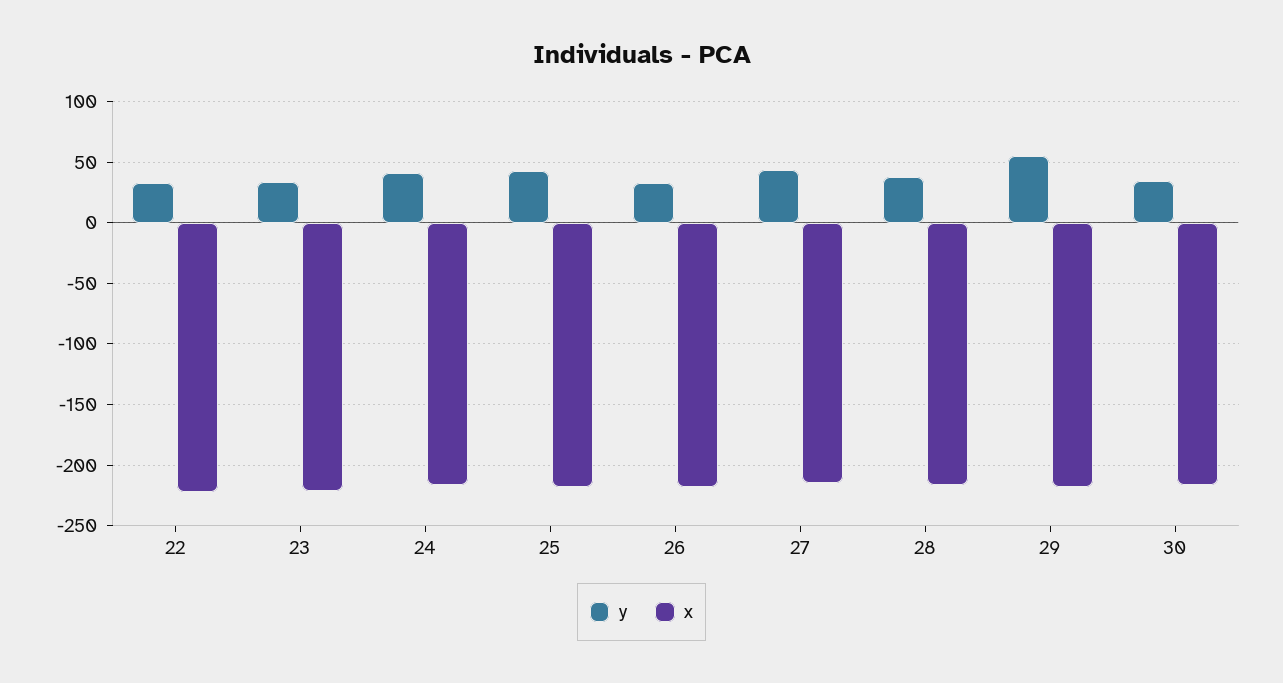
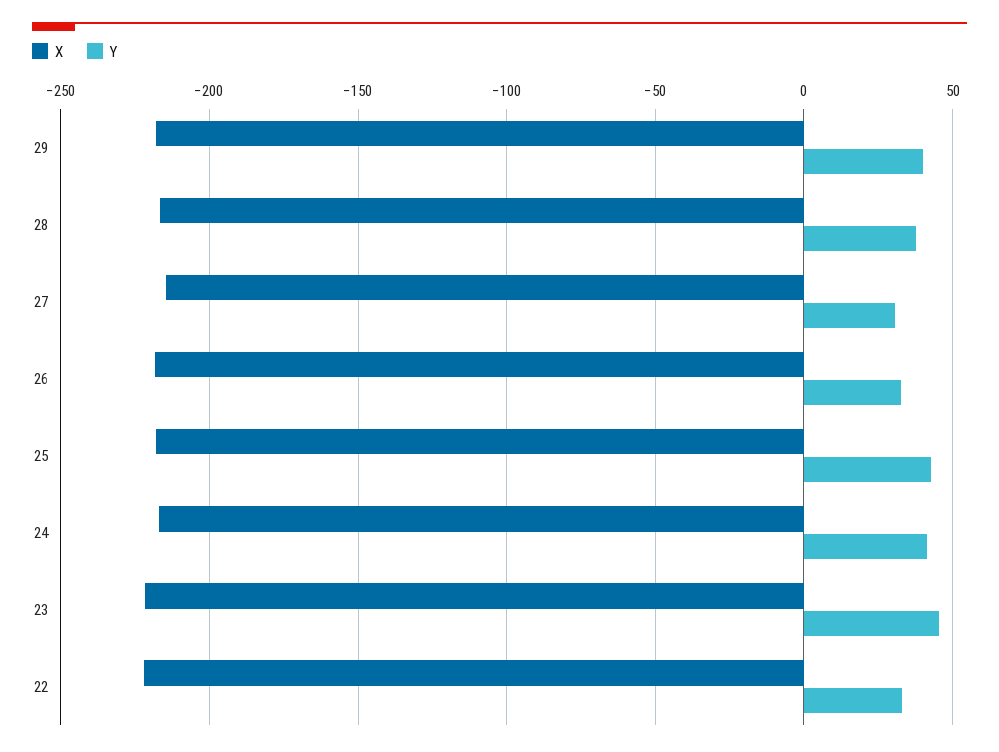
  {
    "y": {
      "22": 35,
-     "23": 35,
+     "23": 45,
      "24": 40,
      "25": 45,
      "26": 35,
-     "27": 45,
+     "27": 30,
      "28": 40,
-     "29": 55,
+     "29": 40
-     "30": 35
    },
    "x": {
      "22": -220,
      "23": -220,
      "24": -215,
      "25": -220,
      "26": -220,
      "27": -215,
      "28": -215,
-     "29": -220,
+     "29": -220
-     "30": -215
    }
  }

